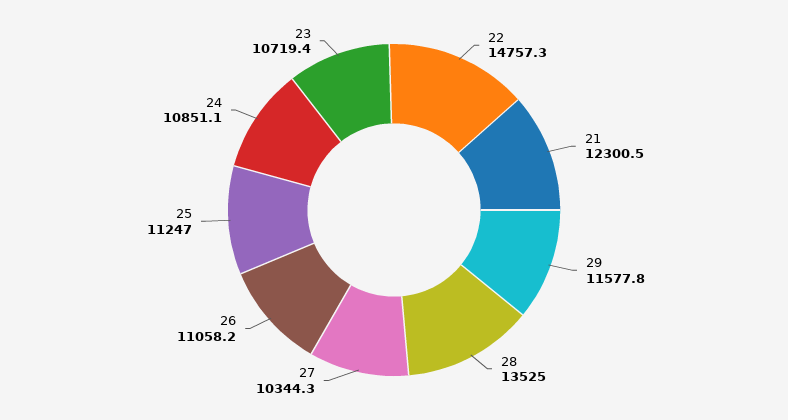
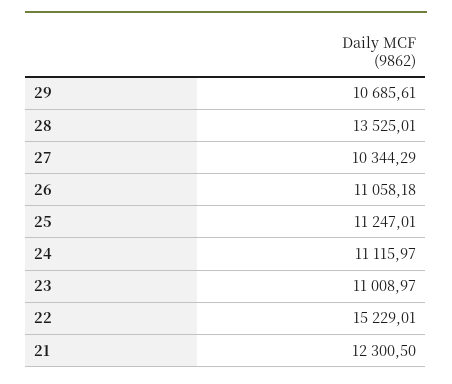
  {
-   "22": 14757.3,
+   "22": 15229.01,
    "21": 12300.5,
-   "29": 11577.8,
+   "29": 10685.61,
    "28": 13525.01,
    "27": 10344.29,
    "26": 11058.18,
    "25": 11247.01,
-   "24": 10851.1,
+   "24": 11115.97,
-   "23": 10719.4
+   "23": 11008.97
  }

